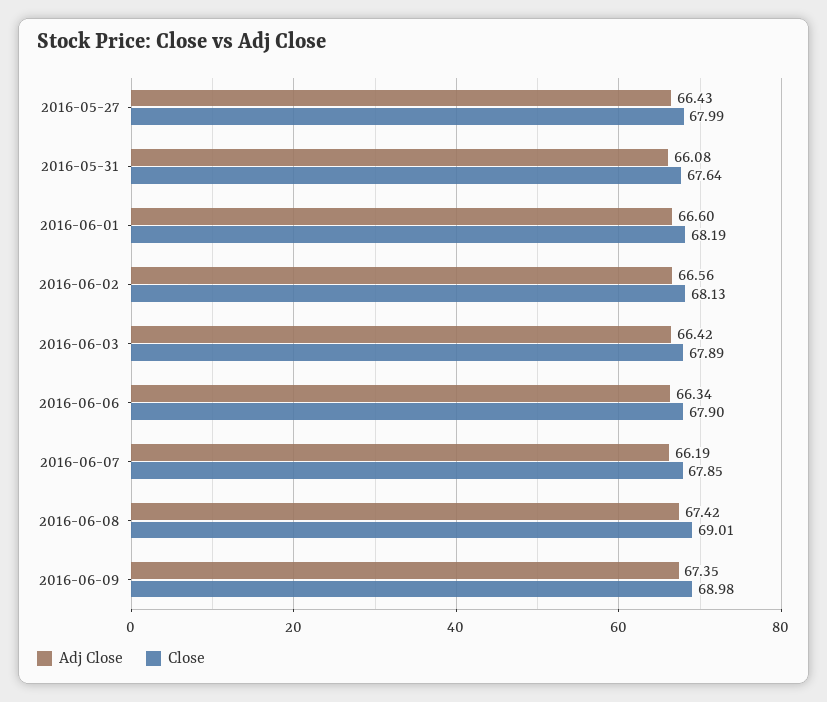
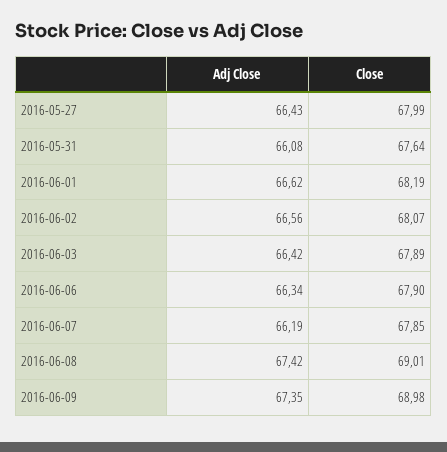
  {
    "Adj Close": {
      "2016-05-27": 66.43,
      "2016-05-31": 66.08,
-     "2016-06-01": 66.6,
+     "2016-06-01": 66.62,
      "2016-06-02": 66.56,
      "2016-06-03": 66.42,
      "2016-06-06": 66.34,
      "2016-06-07": 66.19,
      "2016-06-08": 67.42,
      "2016-06-09": 67.35
    },
    "Close": {
      "2016-05-27": 67.99,
      "2016-05-31": 67.64,
      "2016-06-01": 68.19,
-     "2016-06-02": 68.13,
+     "2016-06-02": 68.07,
      "2016-06-03": 67.89,
      "2016-06-06": 67.9,
      "2016-06-07": 67.85,
      "2016-06-08": 69.01,
      "2016-06-09": 68.98
    }
  }

